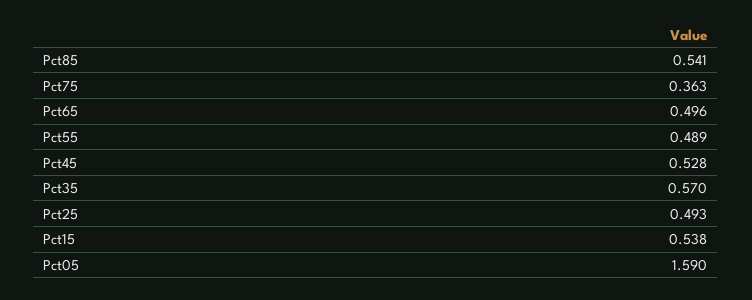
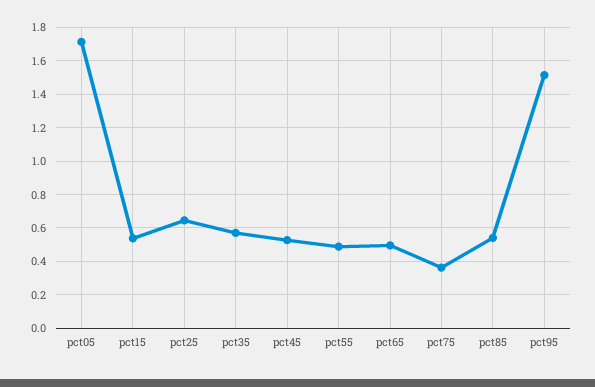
  {
    "Pct85": 0.541,
    "Pct75": 0.363,
    "Pct65": 0.496,
    "Pct55": 0.489,
    "Pct45": 0.528,
    "Pct35": 0.57,
-   "Pct25": 0.493,
+   "Pct25": 0.65,
    "Pct15": 0.538,
-   "Pct05": 1.59
+   "Pct05": 1.7,
+   "pct95": 1.5
  }

